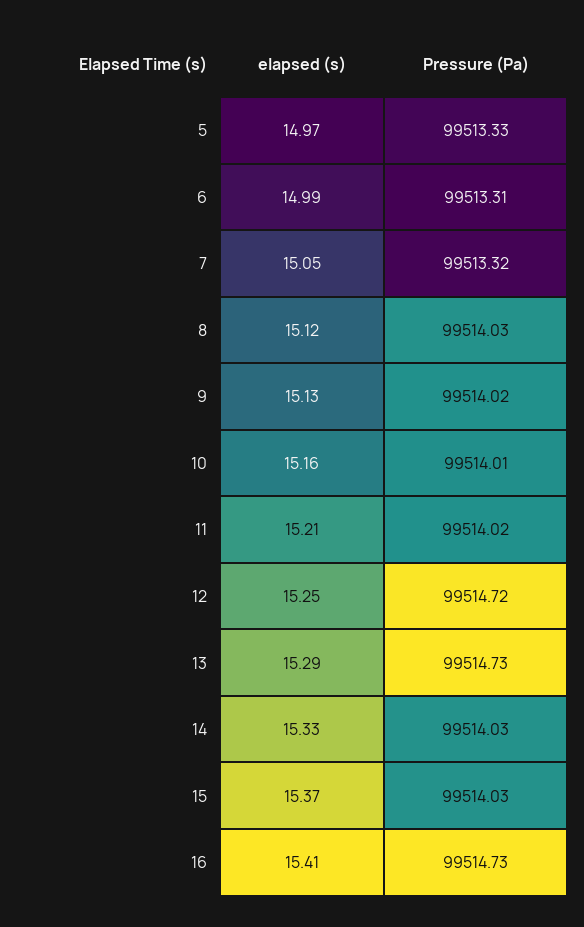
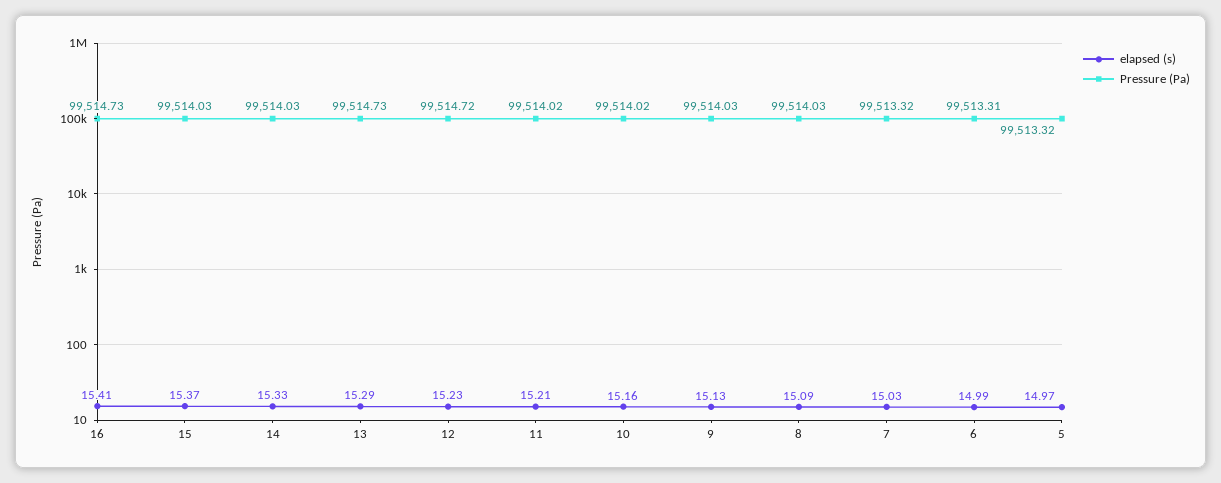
  {
    "elapsed (s)": {
      "5": 14.97,
      "6": 14.99,
-     "7": 15.05,
+     "7": 15.03,
-     "8": 15.12,
+     "8": 15.09,
      "9": 15.13,
      "10": 15.16,
      "11": 15.21,
-     "12": 15.25,
+     "12": 15.23,
      "13": 15.29,
      "14": 15.33,
      "15": 15.37,
      "16": 15.41
    },
    "Pressure (Pa)": {
-     "5": 99513.33,
+     "5": 99513.32,
      "6": 99513.31,
      "7": 99513.32,
      "8": 99514.03,
-     "9": 99514.02,
+     "9": 99514.03,
-     "10": 99514.01,
+     "10": 99514.02,
      "11": 99514.02,
      "12": 99514.72,
      "13": 99514.73,
      "14": 99514.03,
      "15": 99514.03,
      "16": 99514.73
    }
  }

